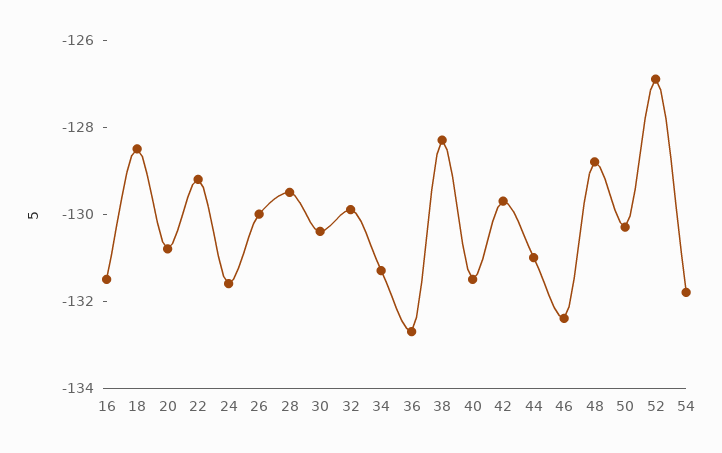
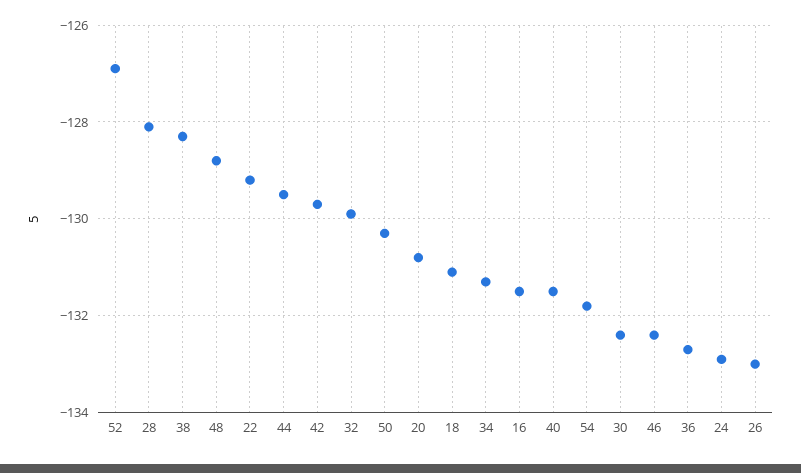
  {
    "16": -131.5,
-   "18": -128.5,
+   "18": -131,
    "20": -131,
    "22": -129,
-   "24": -131.5,
+   "24": -133,
-   "26": -130,
+   "26": -133,
-   "28": -129.5,
+   "28": -128,
-   "30": -130.5,
+   "30": -132.5,
    "32": -130,
    "34": -131.5,
    "36": -132.5,
    "38": -128.5,
    "40": -131.5,
    "42": -129.5,
-   "44": -131,
+   "44": -129.5,
    "46": -132.5,
    "48": -129,
    "50": -130.5,
    "52": -127,
    "54": -132
  }

